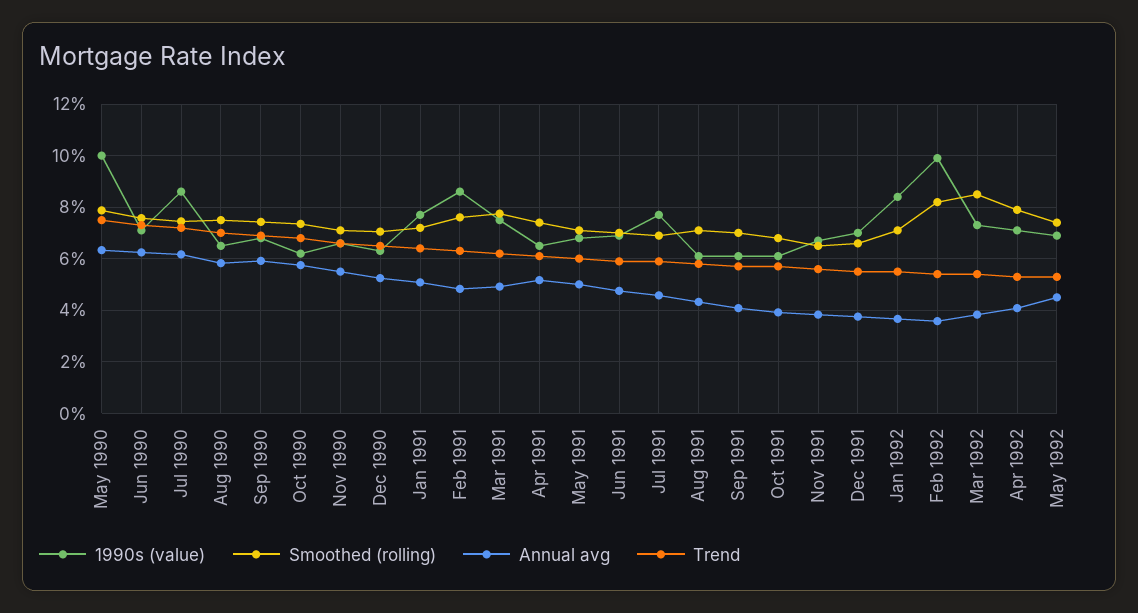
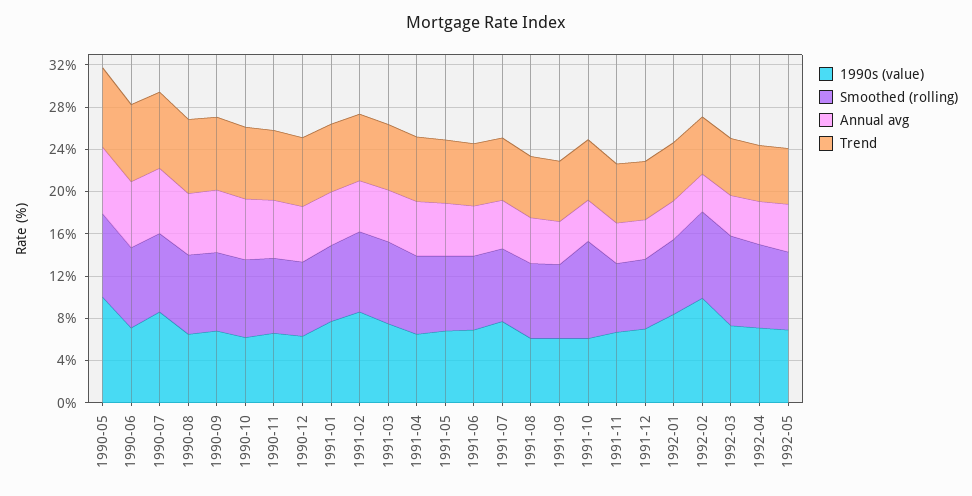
  {
    "1990s (value)": {
      "May 1990": 10,
      "Jun 1990": 7,
      "Jul 1990": 8.5,
      "Aug 1990": 6.5,
      "Sep 1990": 6.75,
      "Oct 1990": 6.25,
      "Nov 1990": 6.5,
      "Dec 1990": 6.25,
      "Jan 1991": 7.75,
      "Feb 1991": 8.5,
      "Mar 1991": 7.5,
      "Apr 1991": 6.5,
      "May 1991": 6.75,
      "Jun 1991": 7,
      "Jul 1991": 7.75,
      "Aug 1991": 6,
      "Sep 1991": 6,
      "Oct 1991": 6,
      "Nov 1991": 6.75,
      "Dec 1991": 7,
      "Jan 1992": 8.5,
      "Feb 1992": 10,
      "Mar 1992": 7.25,
      "Apr 1992": 7,
      "May 1992": 7
    },
    "Smoothed (rolling)": {
      "May 1990": 8,
      "Jun 1990": 7.5,
      "Jul 1990": 7.5,
      "Aug 1990": 7.5,
      "Sep 1990": 7.5,
      "Oct 1990": 7.25,
      "Nov 1990": 7,
      "Dec 1990": 7,
      "Jan 1991": 7.25,
      "Feb 1991": 7.5,
      "Mar 1991": 7.75,
      "Apr 1991": 7.5,
      "May 1991": 7,
      "Jun 1991": 7,
      "Jul 1991": 7,
      "Aug 1991": 7,
      "Sep 1991": 7,
-     "Oct 1991": 6.75,
+     "Oct 1991": 9,
      "Nov 1991": 6.5,
      "Dec 1991": 6.5,
      "Jan 1992": 7,
      "Feb 1992": 8.25,
      "Mar 1992": 8.5,
      "Apr 1992": 8,
      "May 1992": 7.5
    },
    "Annual avg": {
      "May 1990": 6.25,
      "Jun 1990": 6.25,
      "Jul 1990": 6.25,
      "Aug 1990": 5.75,
      "Sep 1990": 6,
      "Oct 1990": 5.75,
      "Nov 1990": 5.5,
      "Dec 1990": 5.25,
      "Jan 1991": 5,
      "Feb 1991": 4.75,
      "Mar 1991": 5,
      "Apr 1991": 5.25,
      "May 1991": 5,
      "Jun 1991": 4.75,
      "Jul 1991": 4.5,
      "Aug 1991": 4.25,
      "Sep 1991": 4,
      "Oct 1991": 4,
      "Nov 1991": 3.75,
      "Dec 1991": 3.75,
      "Jan 1992": 3.75,
      "Feb 1992": 3.5,
      "Mar 1992": 3.75,
      "Apr 1992": 4,
      "May 1992": 4.5
    },
    "Trend": {
      "May 1990": 7.5,
      "Jun 1990": 7.25,
      "Jul 1990": 7.25,
      "Aug 1990": 7,
      "Sep 1990": 7,
      "Oct 1990": 6.75,
      "Nov 1990": 6.5,
      "Dec 1990": 6.5,
      "Jan 1991": 6.5,
      "Feb 1991": 6.25,
      "Mar 1991": 6.25,
      "Apr 1991": 6,
      "May 1991": 6,
      "Jun 1991": 6,
      "Jul 1991": 6,
      "Aug 1991": 5.75,
      "Sep 1991": 5.75,
      "Oct 1991": 5.75,
      "Nov 1991": 5.5,
      "Dec 1991": 5.5,
      "Jan 1992": 5.5,
      "Feb 1992": 5.5,
      "Mar 1992": 5.5,
      "Apr 1992": 5.25,
      "May 1992": 5.25
    }
  }

